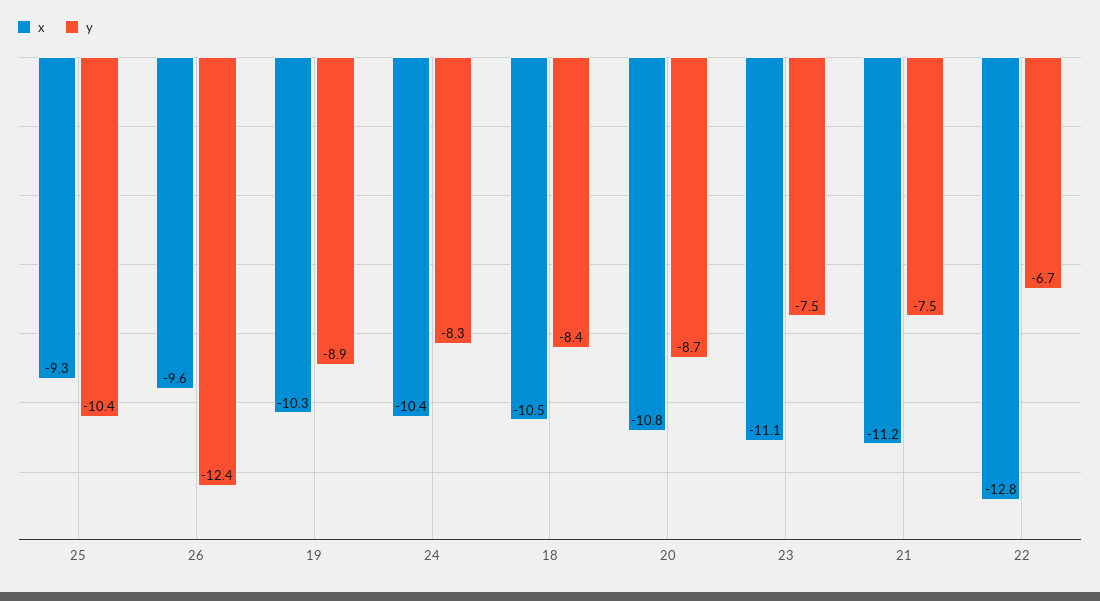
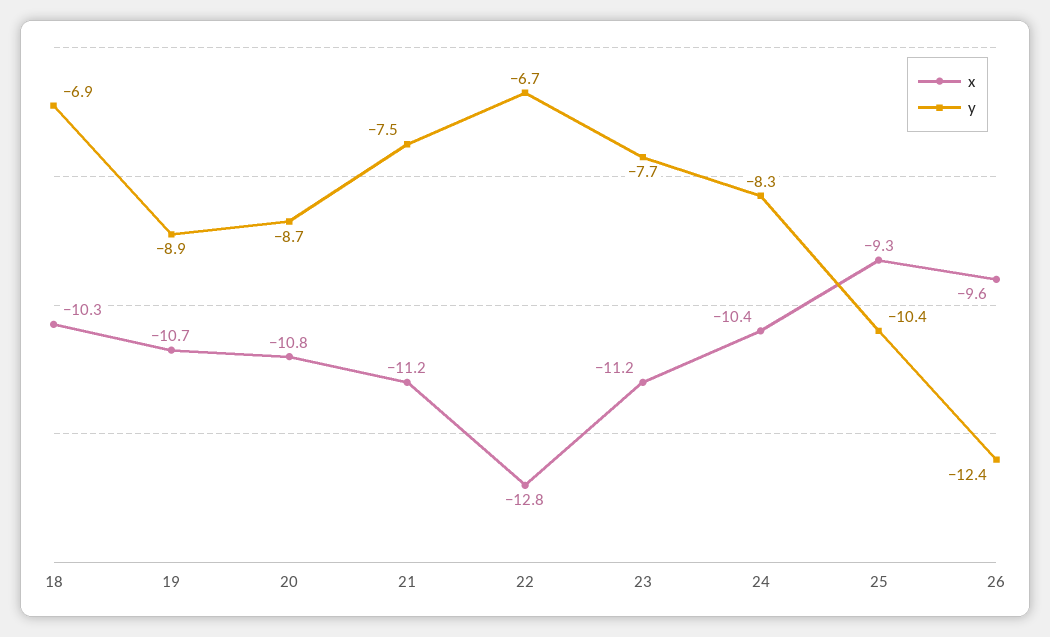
  {
    "x": {
      "25": -9.3,
      "26": -9.6,
-     "19": -10.3,
+     "19": -10.7,
      "24": -10.4,
-     "18": -10.5,
+     "18": -10.3,
      "20": -10.8,
-     "23": -11.1,
+     "23": -11.2,
      "21": -11.2,
      "22": -12.8
    },
    "y": {
      "25": -10.4,
      "26": -12.4,
      "19": -8.9,
      "24": -8.3,
-     "18": -8.4,
+     "18": -6.9,
      "20": -8.7,
-     "23": -7.5,
+     "23": -7.7,
      "21": -7.5,
      "22": -6.7
    }
  }

